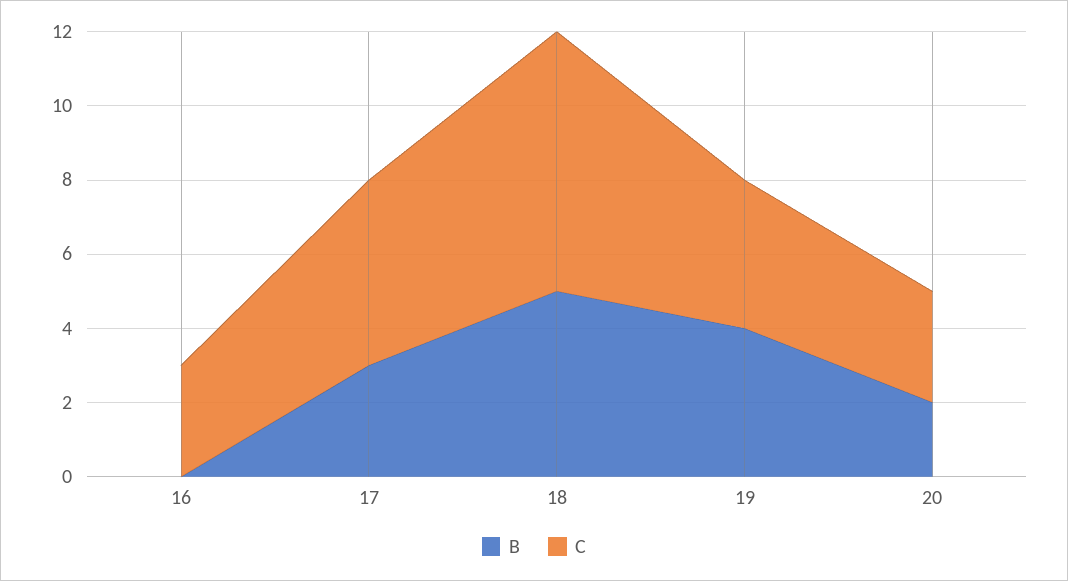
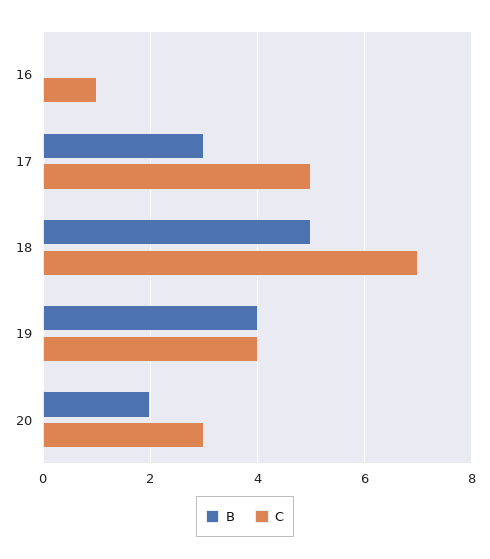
  {
    "B": {
      "16": 0,
      "17": 3,
      "18": 5,
      "19": 4,
      "20": 2
    },
    "C": {
-     "16": 3,
+     "16": 1,
      "17": 5,
      "18": 7,
      "19": 4,
      "20": 3
    }
  }

